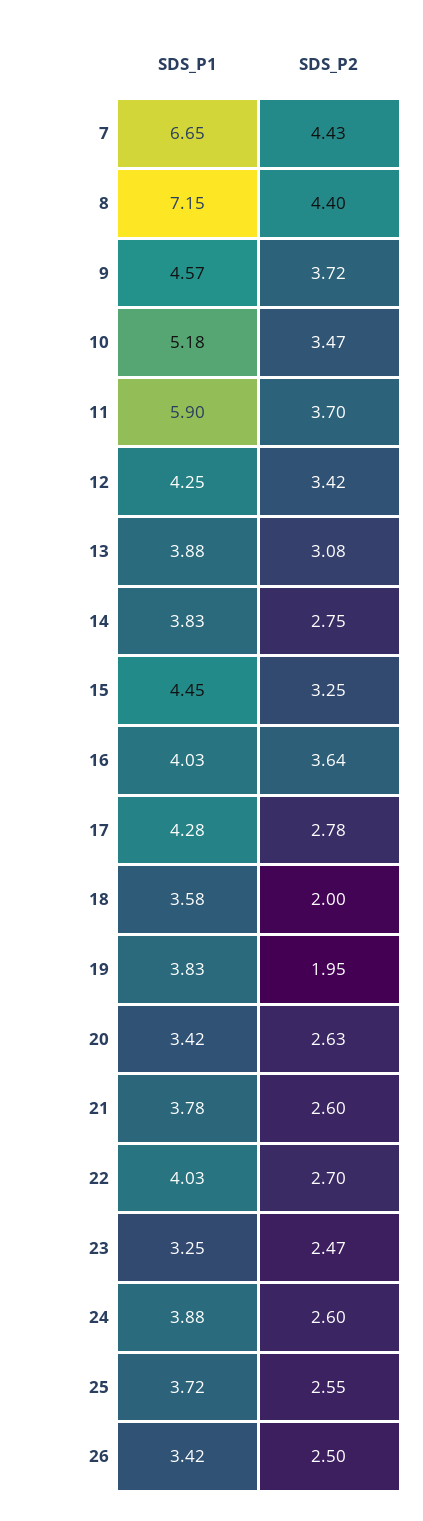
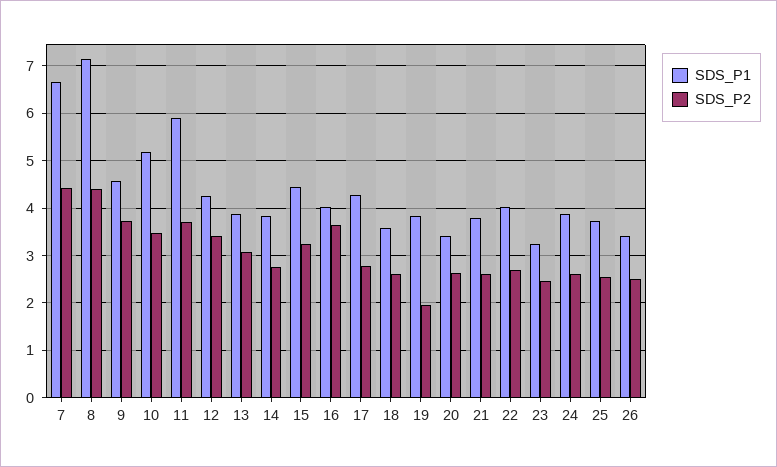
  {
    "SDS_P1": {
      "7": 6.65,
      "8": 7.15,
      "9": 4.57,
      "10": 5.18,
      "11": 5.9,
      "12": 4.25,
      "13": 3.88,
      "14": 3.83,
      "15": 4.45,
      "16": 4.03,
      "17": 4.28,
      "18": 3.58,
      "19": 3.83,
      "20": 3.42,
      "21": 3.78,
      "22": 4.03,
      "23": 3.25,
      "24": 3.88,
      "25": 3.72,
      "26": 3.42
    },
    "SDS_P2": {
      "7": 4.43,
      "8": 4.4,
      "9": 3.72,
      "10": 3.47,
      "11": 3.7,
      "12": 3.42,
      "13": 3.08,
      "14": 2.75,
      "15": 3.25,
      "16": 3.64,
      "17": 2.78,
-     "18": 2,
+     "18": 2.6,
      "19": 1.95,
      "20": 2.63,
      "21": 2.6,
      "22": 2.7,
      "23": 2.47,
      "24": 2.6,
      "25": 2.55,
      "26": 2.5
    }
  }

